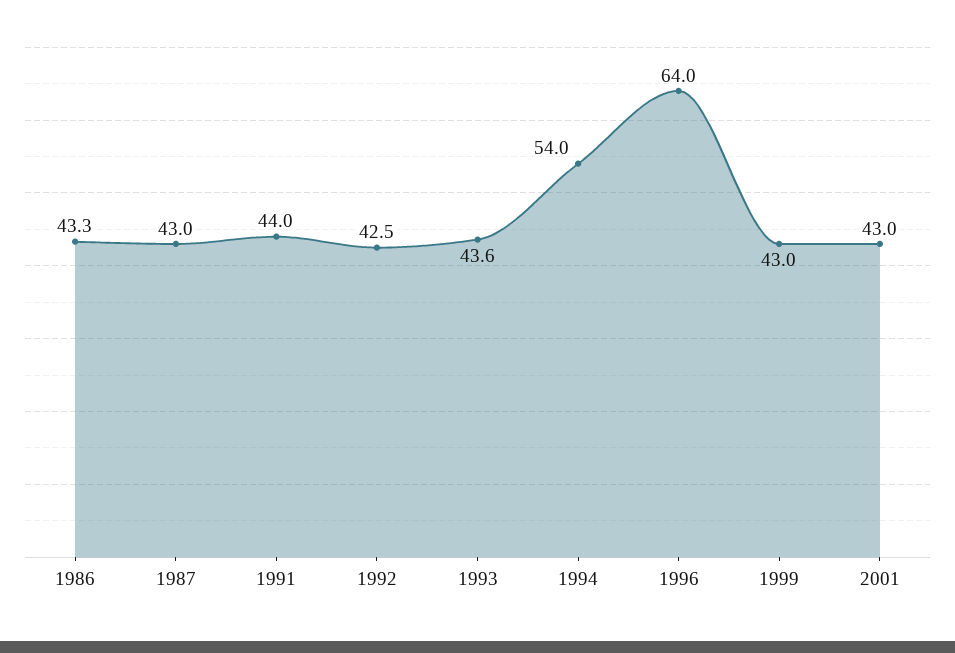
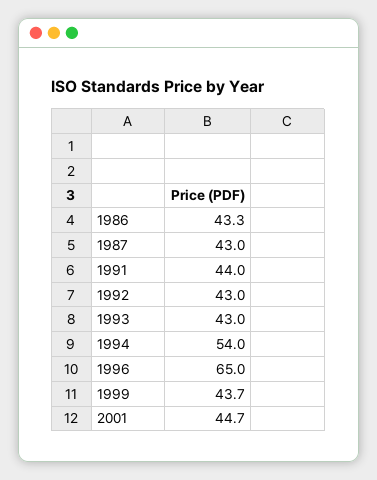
  {
    "1986": 43.3,
    "1987": 43,
    "1991": 44,
-   "1992": 42.5,
+   "1992": 43,
-   "1993": 43.6,
+   "1993": 43,
    "1994": 54,
-   "1996": 64,
+   "1996": 65,
-   "1999": 43,
+   "1999": 43.7,
-   "2001": 43
+   "2001": 44.7
  }

